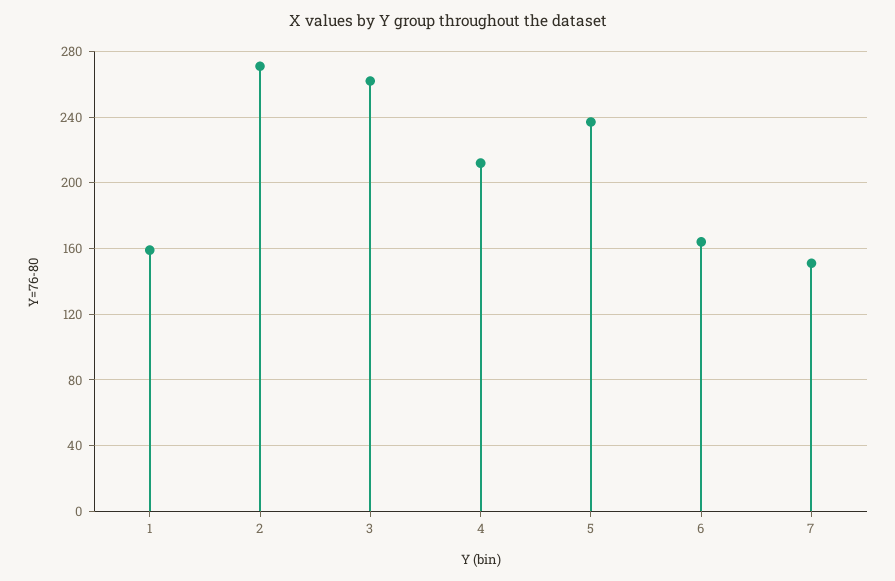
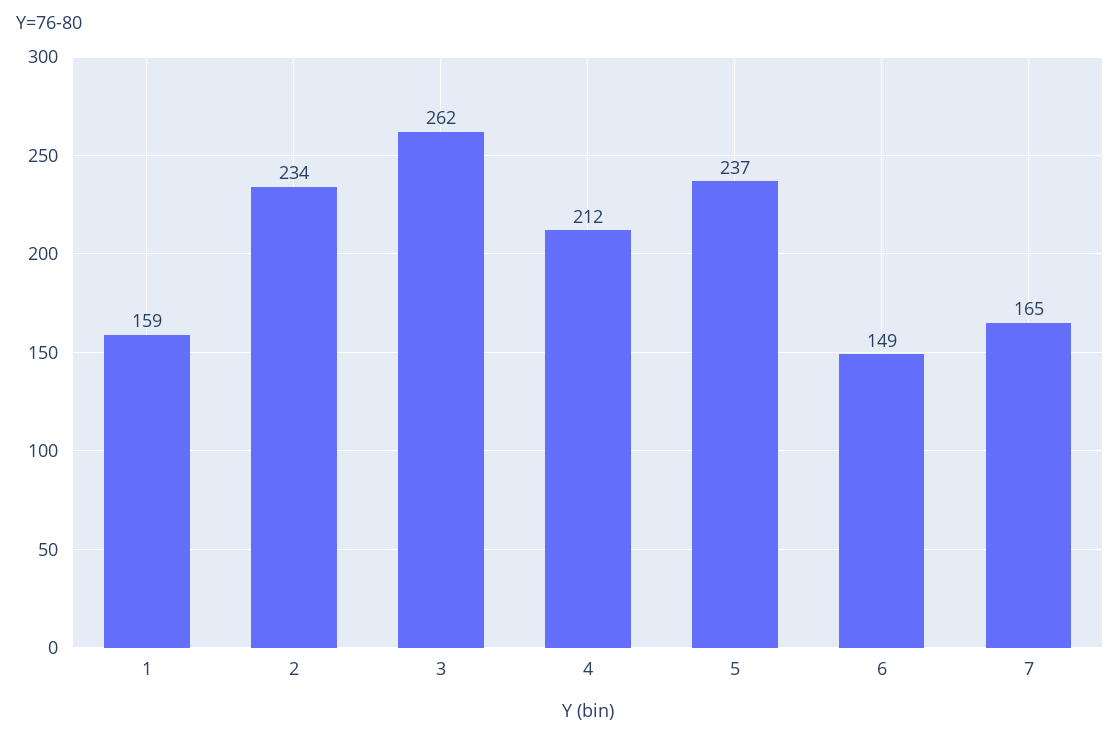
  {
    "1": 159,
-   "2": 270,
+   "2": 234,
    "3": 262,
    "4": 212,
    "5": 237,
-   "6": 165,
+   "6": 149,
-   "7": 150
+   "7": 165
  }

